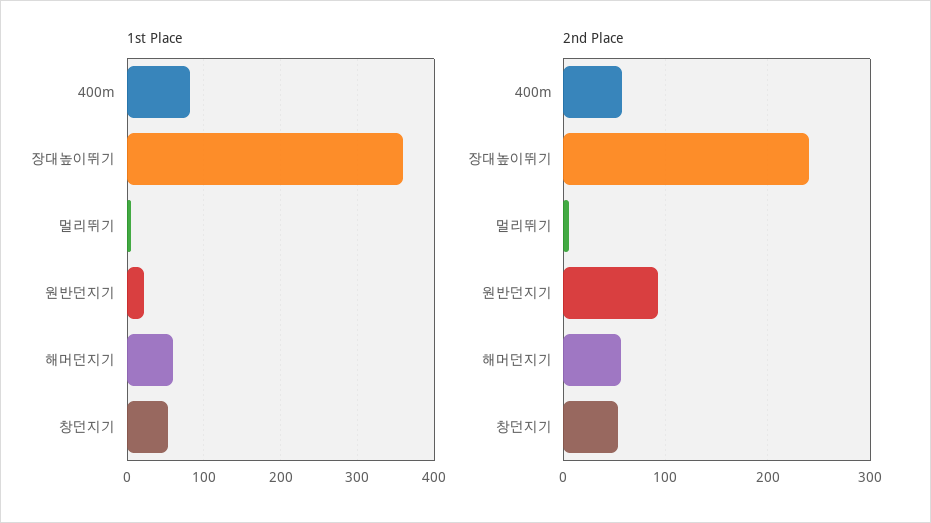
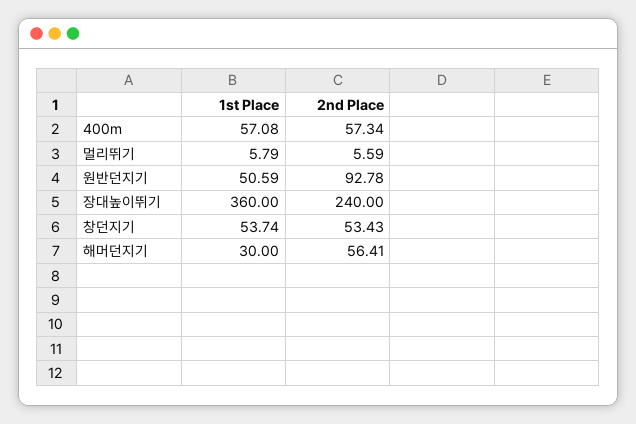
  {
    "1st Place": {
-     "400m": 80,
+     "400m": 57.08,
      "장대높이뛰기": 360,
      "멀리뛰기": 5.79,
-     "원반던지기": 20,
+     "원반던지기": 50.59,
-     "해머던지기": 60,
+     "해머던지기": 30,
      "창던지기": 53.74
    },
    "2nd Place": {
      "400m": 57.34,
      "장대높이뛰기": 240,
      "멀리뛰기": 5.59,
      "원반던지기": 92.78,
      "해머던지기": 56.41,
      "창던지기": 53.43
    }
  }

